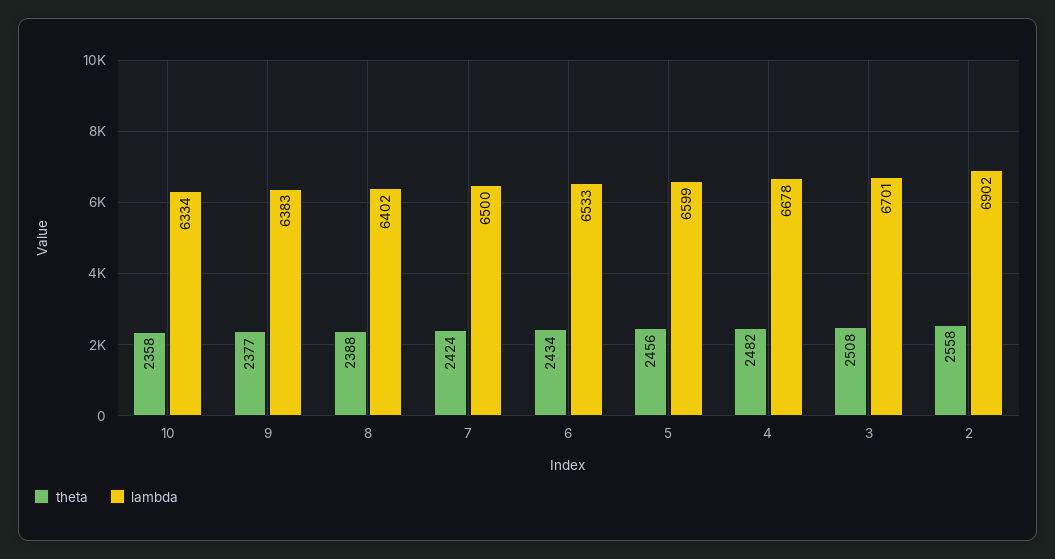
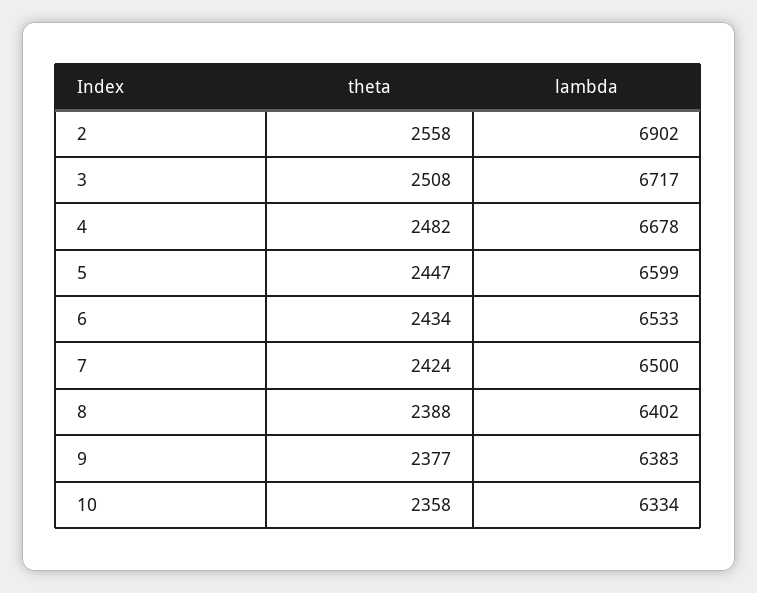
  {
    "theta": {
      "10": 2358,
      "9": 2377,
      "8": 2388,
      "7": 2424,
      "6": 2434,
-     "5": 2456,
+     "5": 2447,
      "4": 2482,
      "3": 2508,
      "2": 2558
    },
    "lambda": {
      "10": 6334,
      "9": 6383,
      "8": 6402,
      "7": 6500,
      "6": 6533,
      "5": 6599,
      "4": 6678,
-     "3": 6701,
+     "3": 6717,
      "2": 6902
    }
  }

